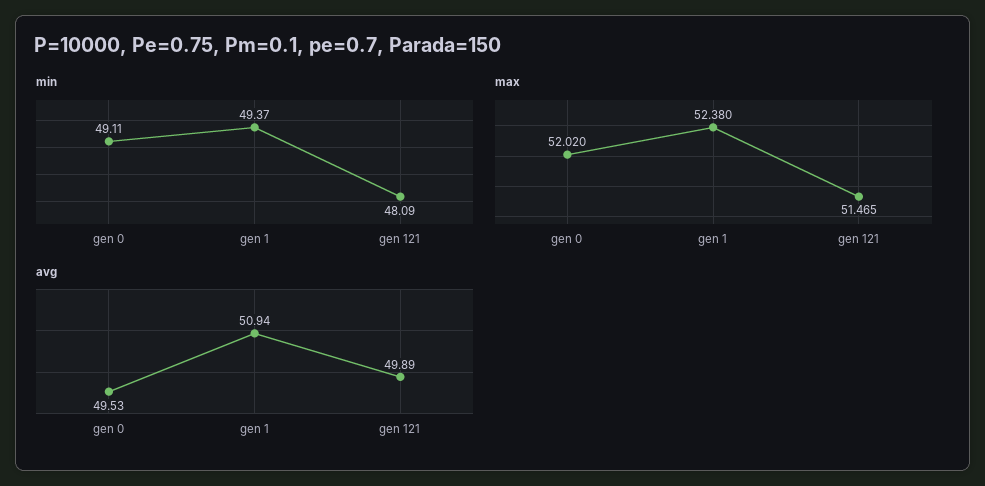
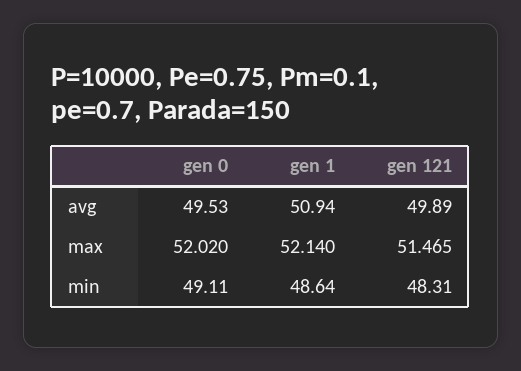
  {
    "min": {
      "gen 0": 49.11,
-     "gen 1": 49.37,
+     "gen 1": 48.64,
-     "gen 121": 48.09
+     "gen 121": 48.31
    },
    "max": {
      "gen 0": 52.02,
-     "gen 1": 52.38,
+     "gen 1": 52.14,
      "gen 121": 51.465
    },
    "avg": {
      "gen 0": 49.53,
      "gen 1": 50.94,
      "gen 121": 49.89
    }
  }

